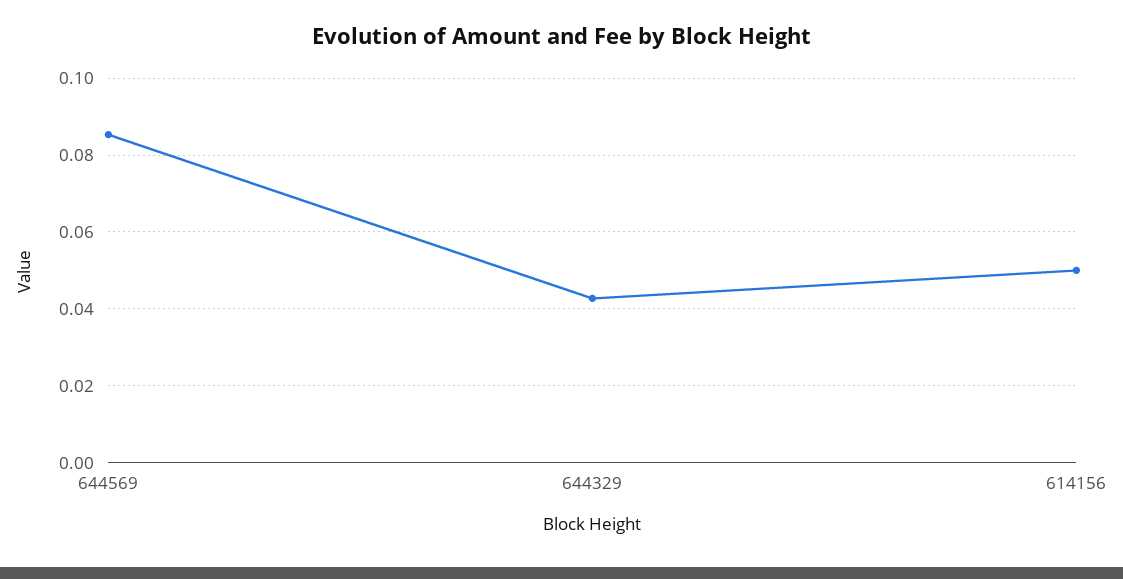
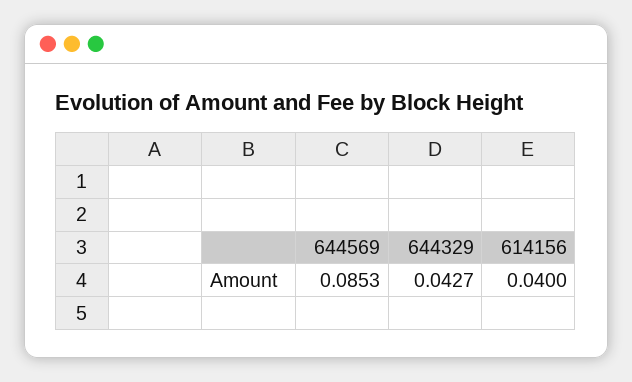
  {
    "644569": 0.0853,
    "644329": 0.0427,
-   "614156": 0.05
+   "614156": 0.04
  }

